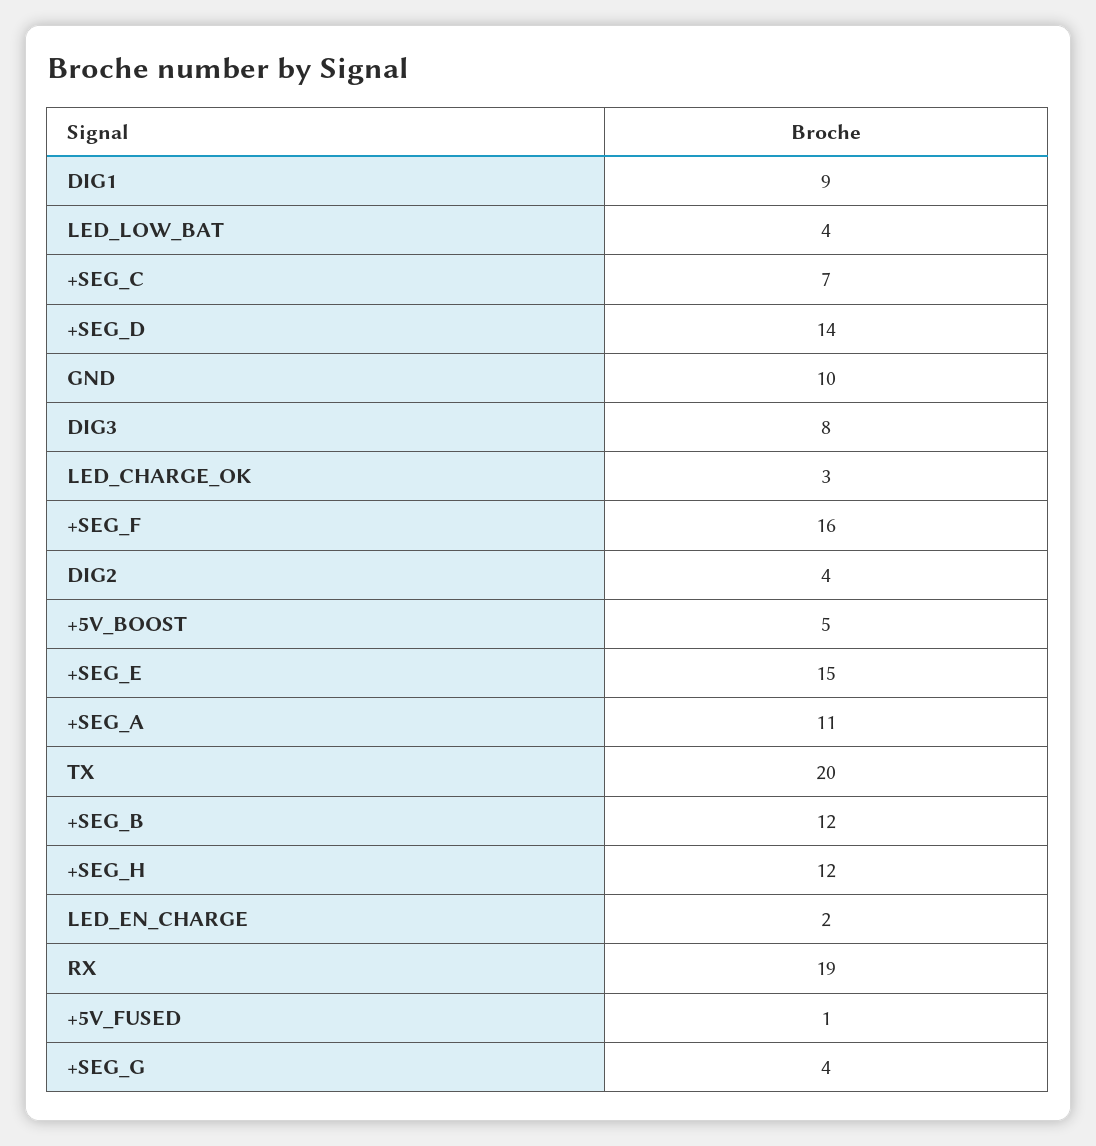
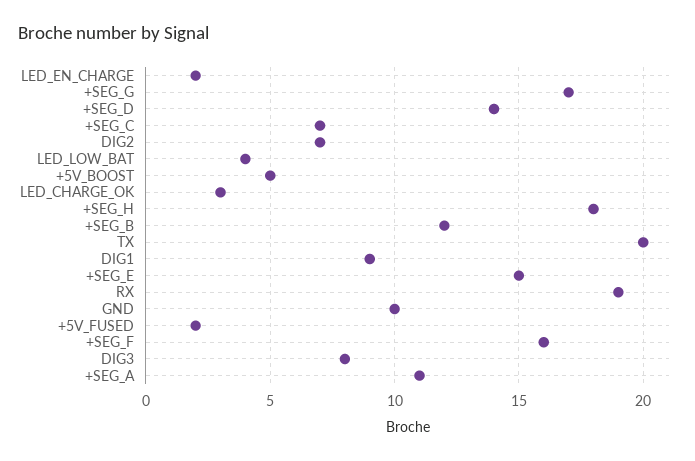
  {
    "DIG1": 9,
    "LED_LOW_BAT": 4,
    "+SEG_C": 7,
    "+SEG_D": 14,
    "GND": 10,
    "DIG3": 8,
    "LED_CHARGE_OK": 3,
    "+SEG_F": 16,
-   "DIG2": 4,
+   "DIG2": 7,
    "+5V_BOOST": 5,
    "+SEG_E": 15,
    "+SEG_A": 11,
    "TX": 20,
    "+SEG_B": 12,
-   "+SEG_H": 12,
+   "+SEG_H": 18,
    "LED_EN_CHARGE": 2,
    "RX": 19,
-   "+5V_FUSED": 1,
+   "+5V_FUSED": 2,
-   "+SEG_G": 4
+   "+SEG_G": 17
  }

